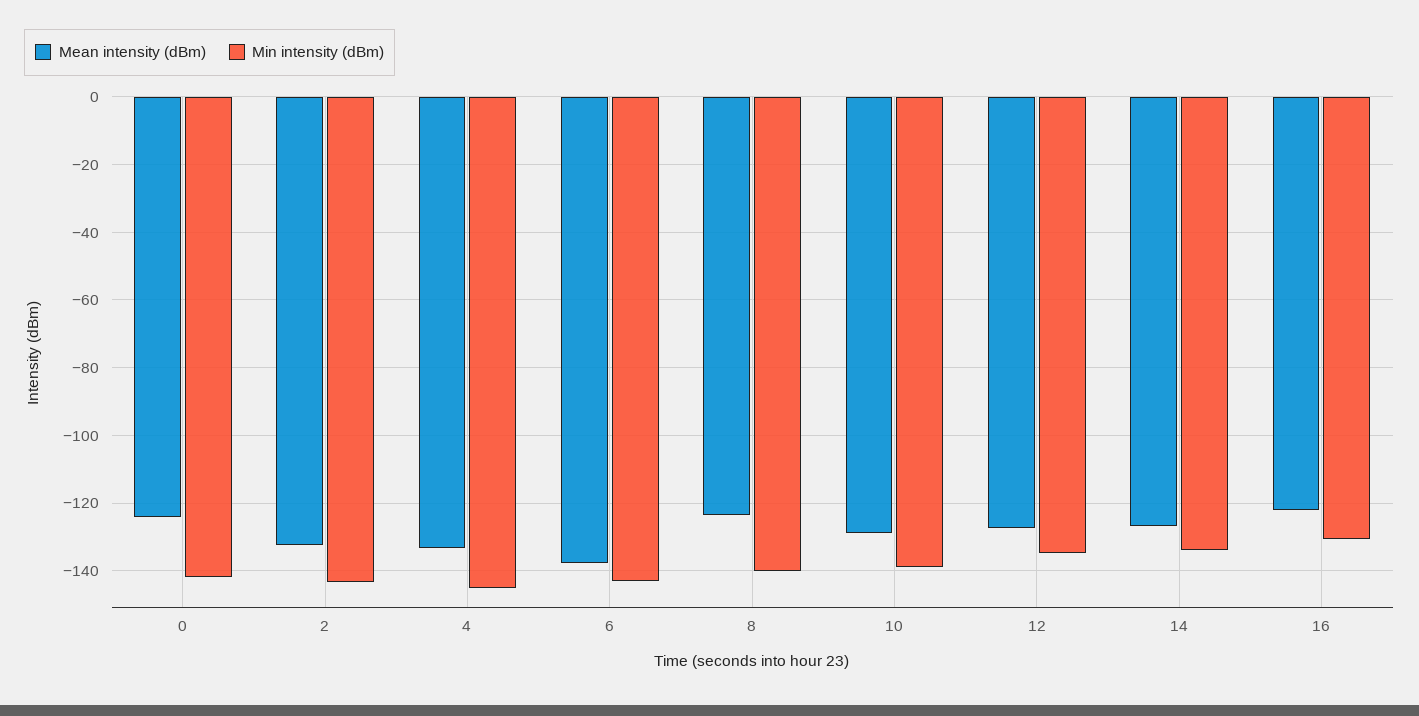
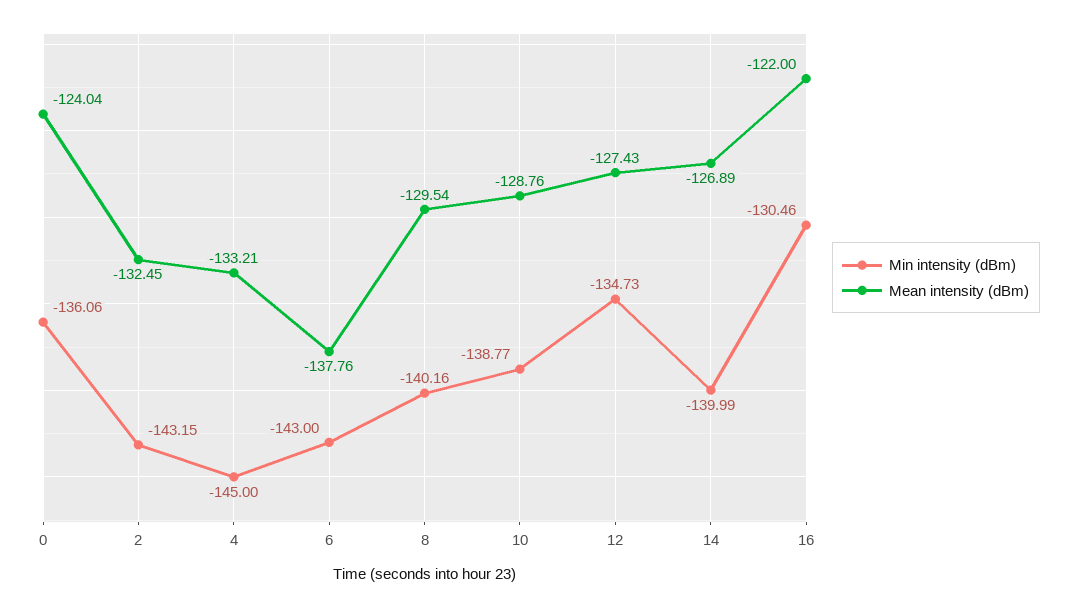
  {
    "Mean intensity (dBm)": {
      "0": -124.04,
      "2": -132.45,
      "4": -133.21,
      "6": -137.76,
-     "8": -124,
+     "8": -129.54,
      "10": -128.76,
      "12": -127.43,
      "14": -126.89,
      "16": -122
    },
    "Min intensity (dBm)": {
-     "0": -142,
+     "0": -136.06,
      "2": -143.15,
      "4": -145,
      "6": -143,
      "8": -140.16,
      "10": -138.77,
      "12": -134.73,
-     "14": -134,
+     "14": -139.99,
      "16": -130.46
    }
  }

